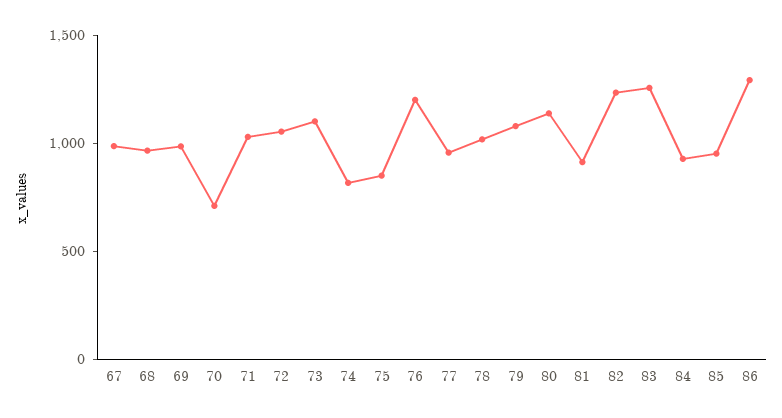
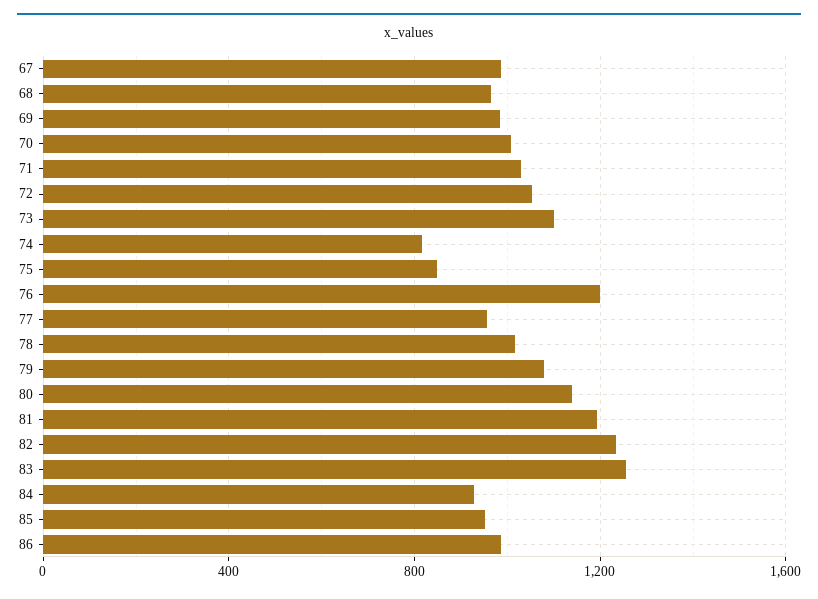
  {
    "67": 1000,
    "68": 950,
    "69": 1000,
-   "70": 700,
+   "70": 1000,
    "71": 1050,
    "72": 1050,
    "73": 1100,
    "74": 800,
    "75": 850,
    "76": 1200,
    "77": 950,
    "78": 1000,
    "79": 1100,
    "80": 1150,
-   "81": 900,
+   "81": 1200,
    "82": 1250,
    "83": 1250,
    "84": 950,
    "85": 950,
-   "86": 1300
+   "86": 1000
  }

